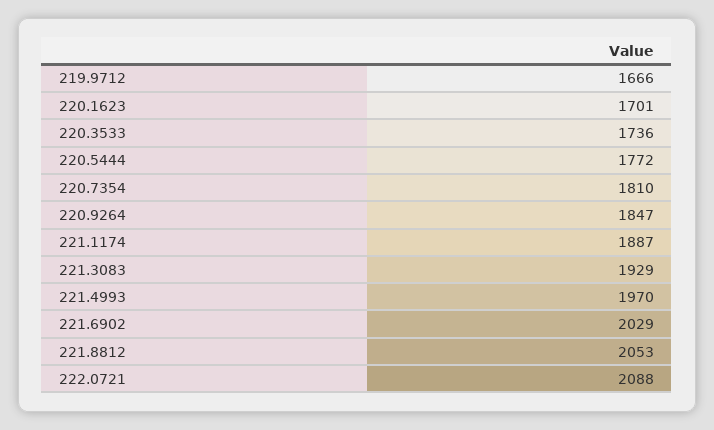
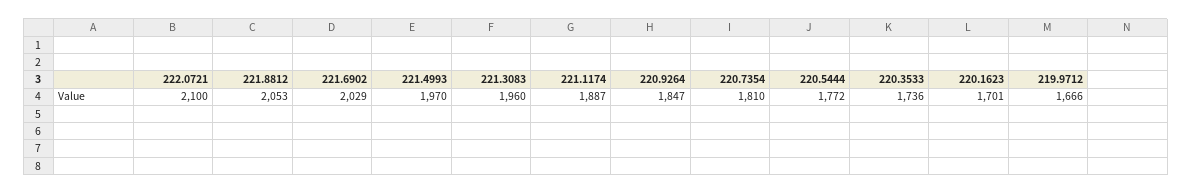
  {
    "219.9712": 1666,
    "220.1623": 1701,
    "220.3533": 1736,
    "220.5444": 1772,
    "220.7354": 1810,
    "220.9264": 1847,
    "221.1174": 1887,
-   "221.3083": 1929,
+   "221.3083": 1960,
    "221.4993": 1970,
    "221.6902": 2029,
    "221.8812": 2053,
-   "222.0721": 2088
+   "222.0721": 2100
  }

